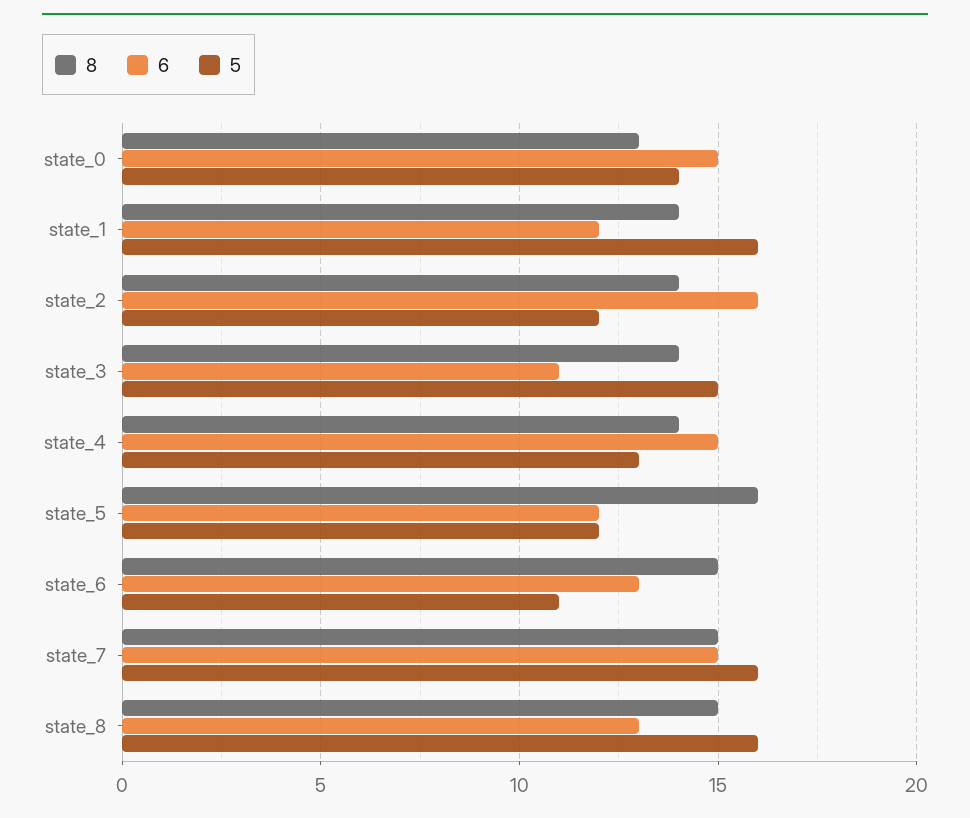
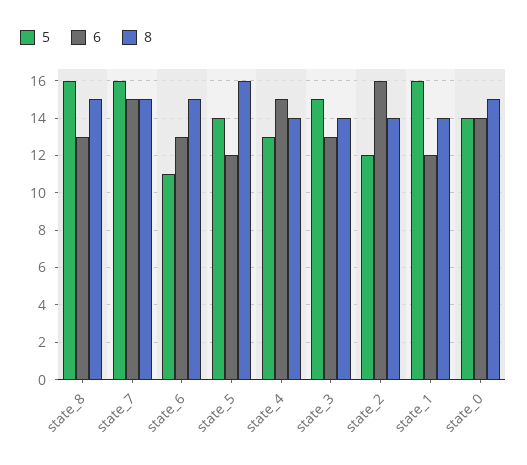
  {
    "8": {
-     "state_0": 13,
+     "state_0": 15,
      "state_1": 14,
      "state_2": 14,
      "state_3": 14,
      "state_4": 14,
      "state_5": 16,
      "state_6": 15,
      "state_7": 15,
      "state_8": 15
    },
    "6": {
-     "state_0": 15,
+     "state_0": 14,
      "state_1": 12,
      "state_2": 16,
-     "state_3": 11,
+     "state_3": 13,
      "state_4": 15,
      "state_5": 12,
      "state_6": 13,
      "state_7": 15,
      "state_8": 13
    },
    "5": {
      "state_0": 14,
      "state_1": 16,
      "state_2": 12,
      "state_3": 15,
      "state_4": 13,
-     "state_5": 12,
+     "state_5": 14,
      "state_6": 11,
      "state_7": 16,
      "state_8": 16
    }
  }

